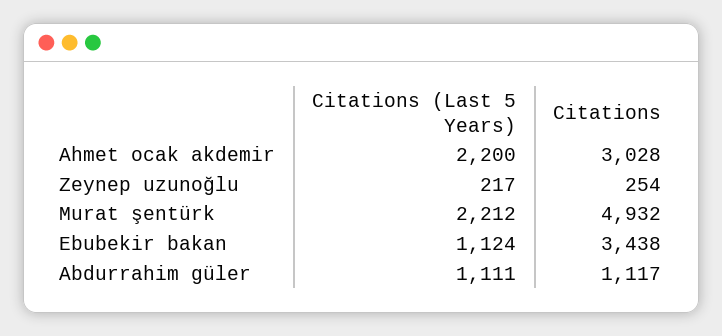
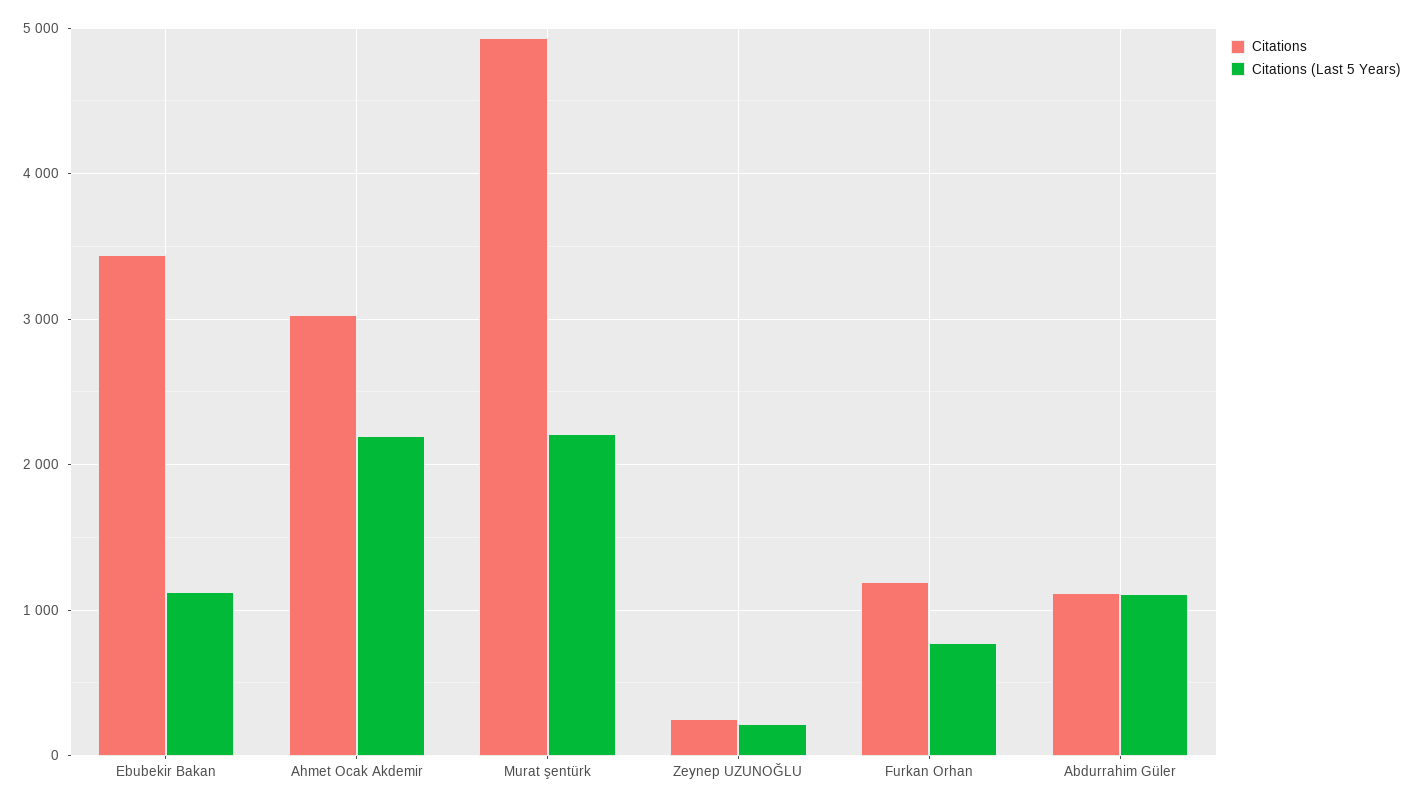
  {
    "Citations (Last 5 Years)": {
      "Ahmet ocak akdemir": 2200,
      "Zeynep uzunoğlu": 217,
      "Murat şentürk": 2212,
      "Ebubekir bakan": 1124,
-     "Abdurrahim güler": 1111
+     "Abdurrahim güler": 1111,
+     "Furkan Orhan": 800
    },
    "Citations": {
      "Ahmet ocak akdemir": 3028,
      "Zeynep uzunoğlu": 254,
      "Murat şentürk": 4932,
      "Ebubekir bakan": 3438,
-     "Abdurrahim güler": 1117
+     "Abdurrahim güler": 1117,
+     "Furkan Orhan": 1200
    }
  }

